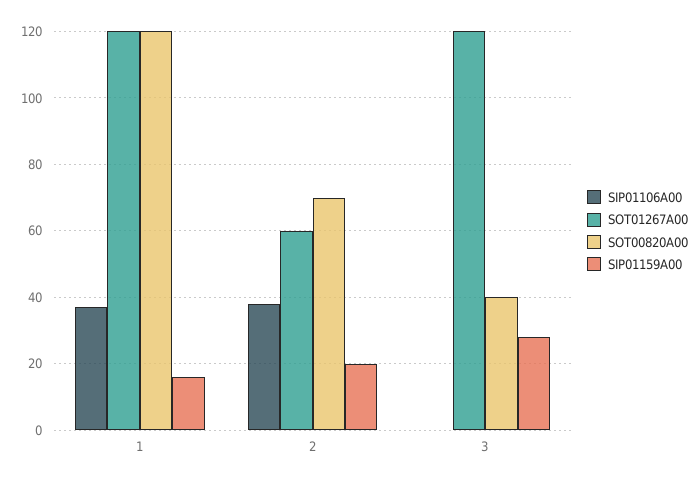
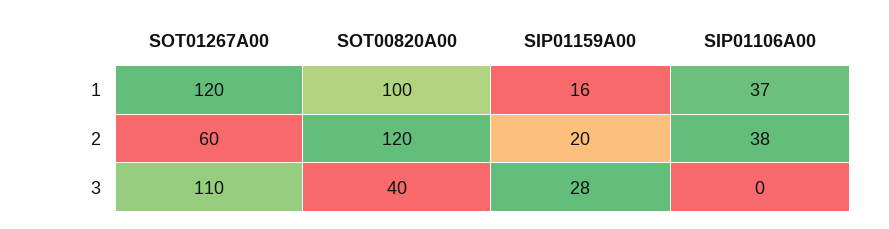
  {
    "SIP01106A00": {
      "1": 37,
      "2": 38,
      "3": 0
    },
    "SOT01267A00": {
      "1": 120,
      "2": 60,
-     "3": 120
+     "3": 110
    },
    "SOT00820A00": {
-     "1": 120,
+     "1": 100,
-     "2": 70,
+     "2": 120,
      "3": 40
    },
    "SIP01159A00": {
      "1": 16,
      "2": 20,
      "3": 28
    }
  }

